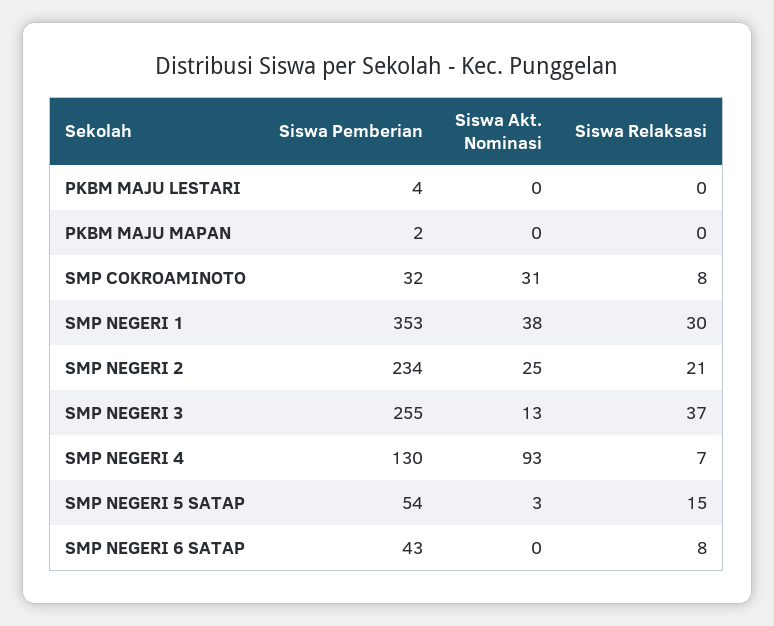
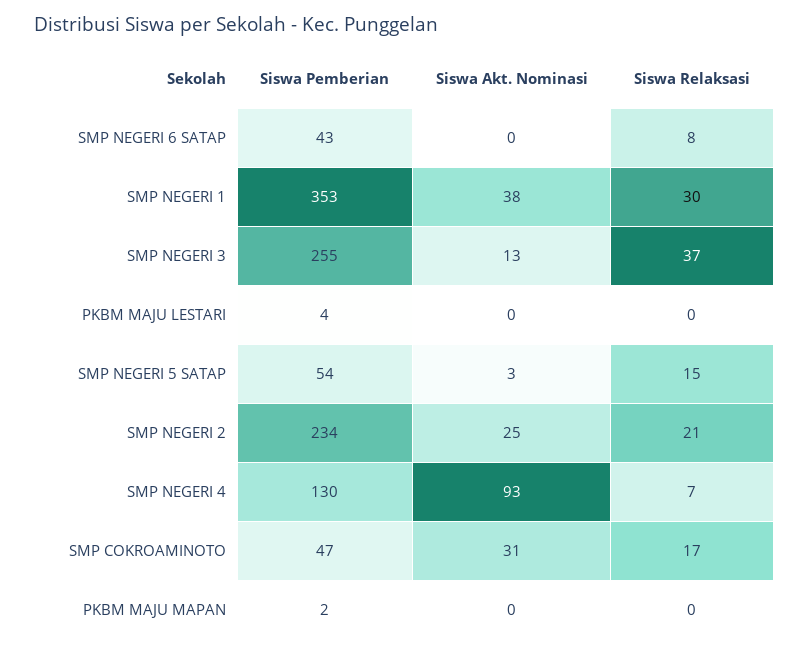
  {
    "Siswa Pemberian": {
      "PKBM MAJU LESTARI": 4,
      "PKBM MAJU MAPAN": 2,
-     "SMP COKROAMINOTO": 32,
+     "SMP COKROAMINOTO": 47,
      "SMP NEGERI 1": 353,
      "SMP NEGERI 2": 234,
      "SMP NEGERI 3": 255,
      "SMP NEGERI 4": 130,
      "SMP NEGERI 5 SATAP": 54,
      "SMP NEGERI 6 SATAP": 43
    },
    "Siswa Akt. Nominasi": {
      "PKBM MAJU LESTARI": 0,
      "PKBM MAJU MAPAN": 0,
      "SMP COKROAMINOTO": 31,
      "SMP NEGERI 1": 38,
      "SMP NEGERI 2": 25,
      "SMP NEGERI 3": 13,
      "SMP NEGERI 4": 93,
      "SMP NEGERI 5 SATAP": 3,
      "SMP NEGERI 6 SATAP": 0
    },
    "Siswa Relaksasi": {
      "PKBM MAJU LESTARI": 0,
      "PKBM MAJU MAPAN": 0,
-     "SMP COKROAMINOTO": 8,
+     "SMP COKROAMINOTO": 17,
      "SMP NEGERI 1": 30,
      "SMP NEGERI 2": 21,
      "SMP NEGERI 3": 37,
      "SMP NEGERI 4": 7,
      "SMP NEGERI 5 SATAP": 15,
      "SMP NEGERI 6 SATAP": 8
    }
  }

